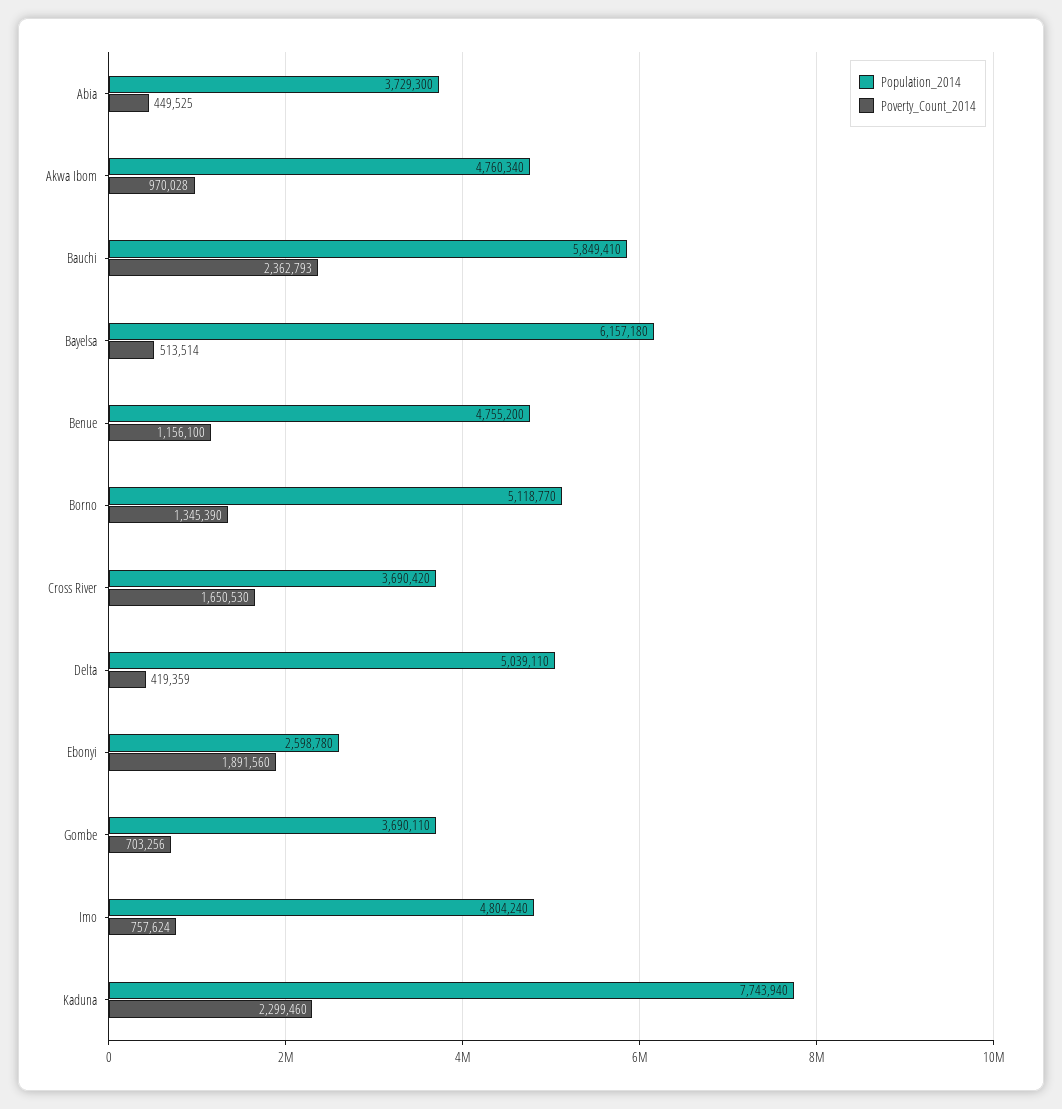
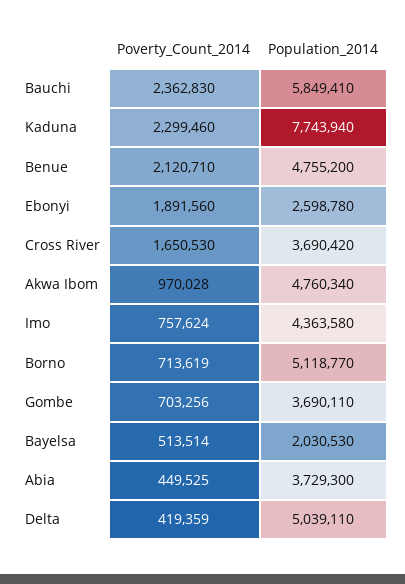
  {
    "Population_2014": {
      "Abia": 3729300,
      "Akwa Ibom": 4760340,
      "Bauchi": 5849410,
-     "Bayelsa": 6157180,
+     "Bayelsa": 2030530,
      "Benue": 4755200,
      "Borno": 5118770,
      "Cross River": 3690420,
      "Delta": 5039110,
      "Ebonyi": 2598780,
      "Gombe": 3690110,
-     "Imo": 4804240,
+     "Imo": 4363580,
      "Kaduna": 7743940
    },
    "Poverty_Count_2014": {
      "Abia": 449525,
      "Akwa Ibom": 970028,
-     "Bauchi": 2362793,
+     "Bauchi": 2362830,
      "Bayelsa": 513514,
-     "Benue": 1156100,
+     "Benue": 2120710,
-     "Borno": 1345390,
+     "Borno": 713619,
      "Cross River": 1650530,
      "Delta": 419359,
      "Ebonyi": 1891560,
      "Gombe": 703256,
      "Imo": 757624,
      "Kaduna": 2299460
    }
  }

